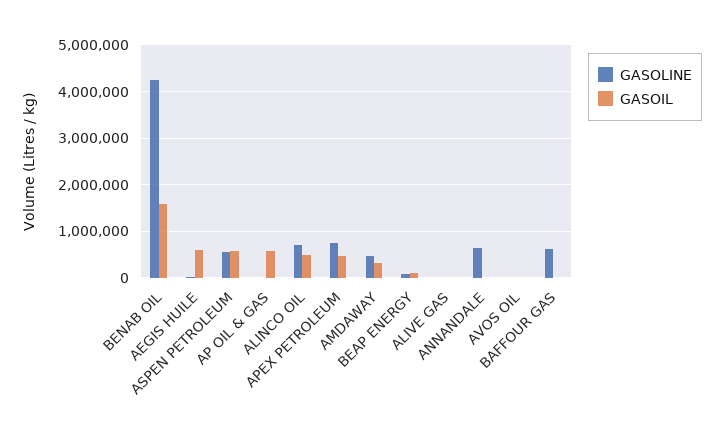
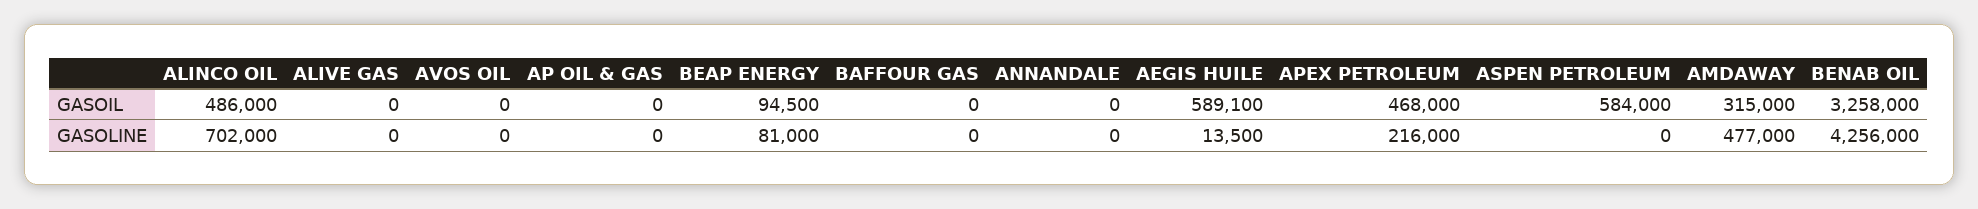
  {
    "GASOLINE": {
      "BENAB OIL": 4256000,
      "AEGIS HUILE": 13500,
-     "ASPEN PETROLEUM": 600000,
+     "ASPEN PETROLEUM": 0,
      "AP OIL & GAS": 0,
      "ALINCO OIL": 702000,
-     "APEX PETROLEUM": 800000,
+     "APEX PETROLEUM": 216000,
      "AMDAWAY": 477000,
      "BEAP ENERGY": 81000,
      "ALIVE GAS": 0,
-     "ANNANDALE": 600000,
+     "ANNANDALE": 0,
      "AVOS OIL": 0,
-     "BAFFOUR GAS": 600000
+     "BAFFOUR GAS": 0
    },
    "GASOIL": {
-     "BENAB OIL": 1600000,
+     "BENAB OIL": 3258000,
      "AEGIS HUILE": 589100,
      "ASPEN PETROLEUM": 584000,
-     "AP OIL & GAS": 600000,
+     "AP OIL & GAS": 0,
      "ALINCO OIL": 486000,
      "APEX PETROLEUM": 468000,
      "AMDAWAY": 315000,
      "BEAP ENERGY": 94500,
      "ALIVE GAS": 0,
      "ANNANDALE": 0,
      "AVOS OIL": 0,
      "BAFFOUR GAS": 0
    }
  }

